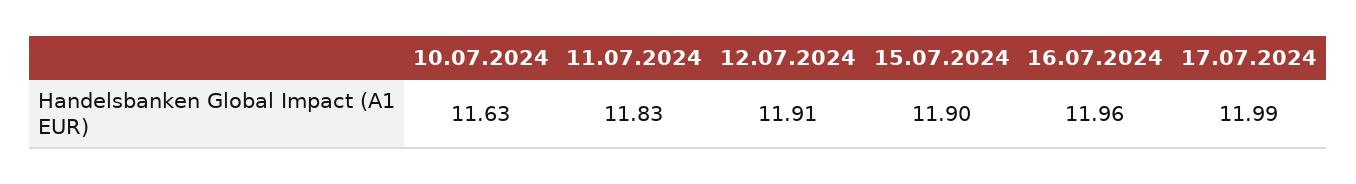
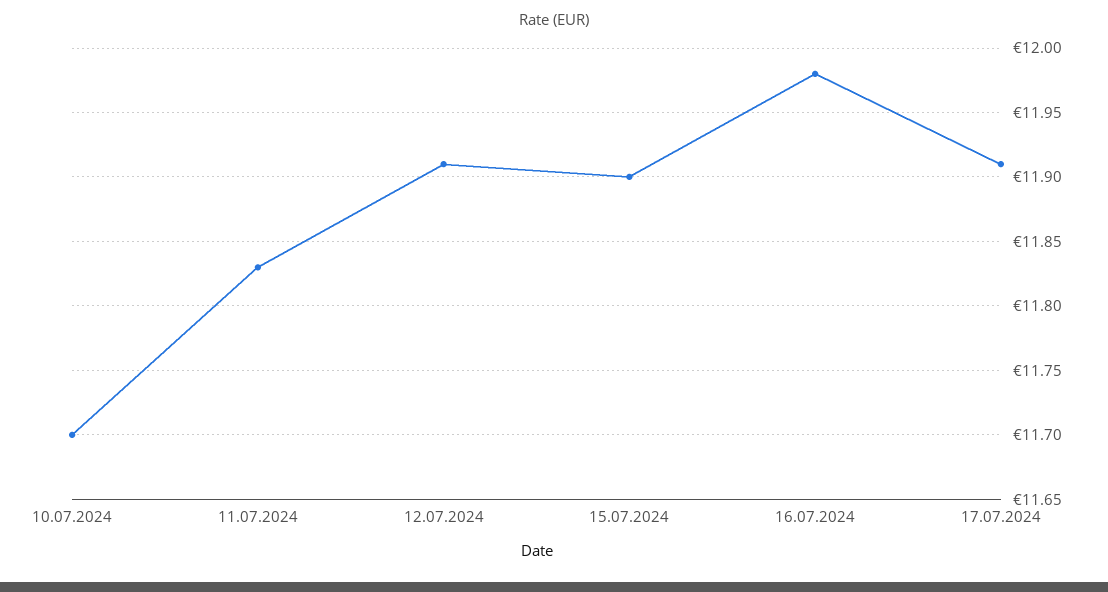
  {
-   "10.07.2024": 11.63,
+   "10.07.2024": 11.7,
    "11.07.2024": 11.83,
    "12.07.2024": 11.91,
    "15.07.2024": 11.9,
-   "16.07.2024": 11.96,
+   "16.07.2024": 11.98,
-   "17.07.2024": 11.99
+   "17.07.2024": 11.91
  }

